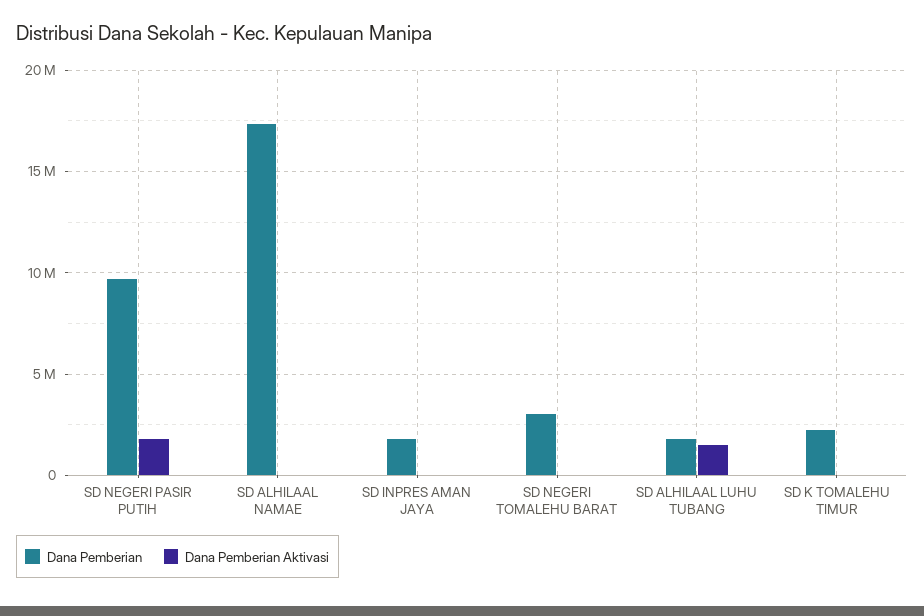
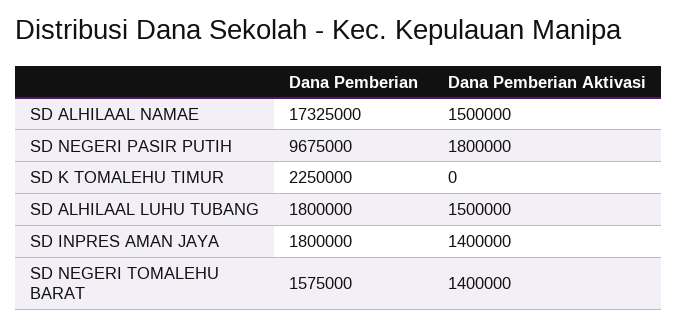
  {
    "Dana Pemberian": {
      "SD NEGERI PASIR PUTIH": 9675000,
      "SD ALHILAAL NAMAE": 17325000,
      "SD INPRES AMAN JAYA": 1800000,
-     "SD NEGERI TOMALEHU BARAT": 3000000,
+     "SD NEGERI TOMALEHU BARAT": 1575000,
      "SD ALHILAAL LUHU TUBANG": 1800000,
      "SD K TOMALEHU TIMUR": 2250000
    },
    "Dana Pemberian Aktivasi": {
      "SD NEGERI PASIR PUTIH": 1800000,
-     "SD ALHILAAL NAMAE": 0,
+     "SD ALHILAAL NAMAE": 1500000,
-     "SD INPRES AMAN JAYA": 0,
+     "SD INPRES AMAN JAYA": 1400000,
-     "SD NEGERI TOMALEHU BARAT": 0,
+     "SD NEGERI TOMALEHU BARAT": 1400000,
      "SD ALHILAAL LUHU TUBANG": 1500000,
      "SD K TOMALEHU TIMUR": 0
    }
  }

